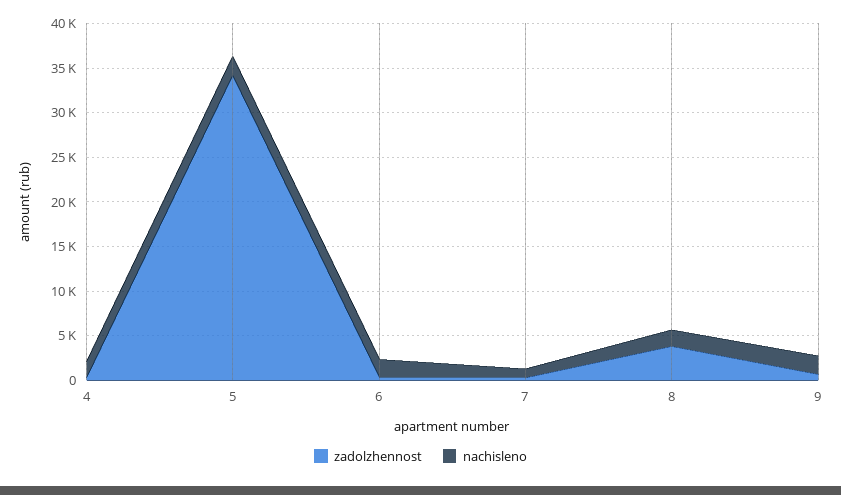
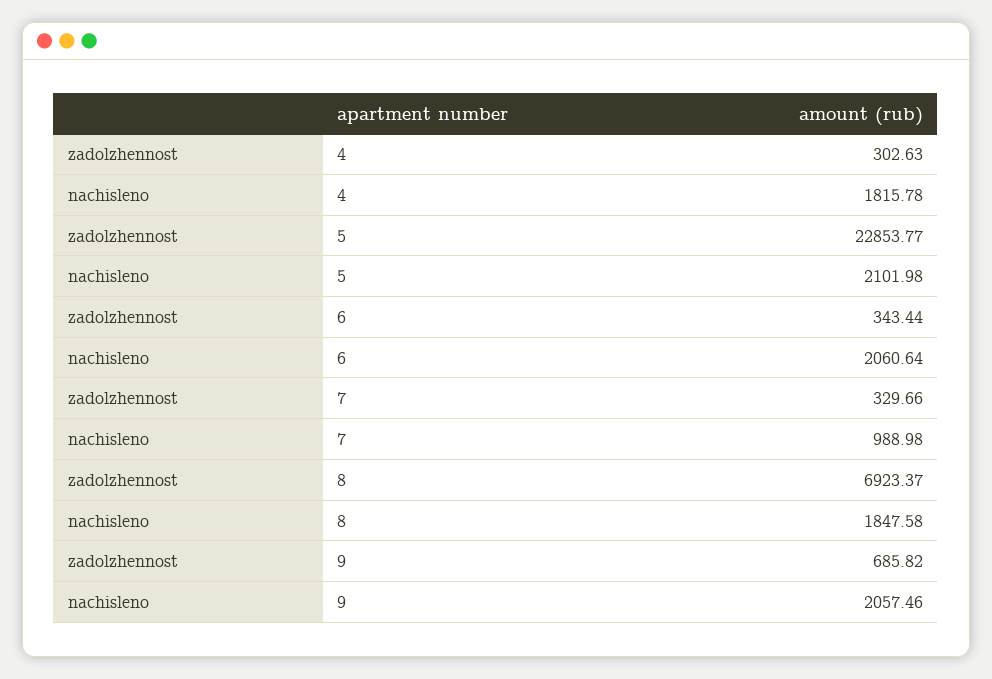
  {
    "zadolzhennost": {
      "4": 302.63,
-     "5": 34000,
+     "5": 22853.77,
      "6": 343.44,
      "7": 329.66,
-     "8": 4000,
+     "8": 6923.37,
      "9": 685.82
    },
    "nachisleno": {
      "4": 1815.78,
      "5": 2101.98,
      "6": 2060.64,
      "7": 988.98,
      "8": 1847.58,
      "9": 2057.46
    }
  }

